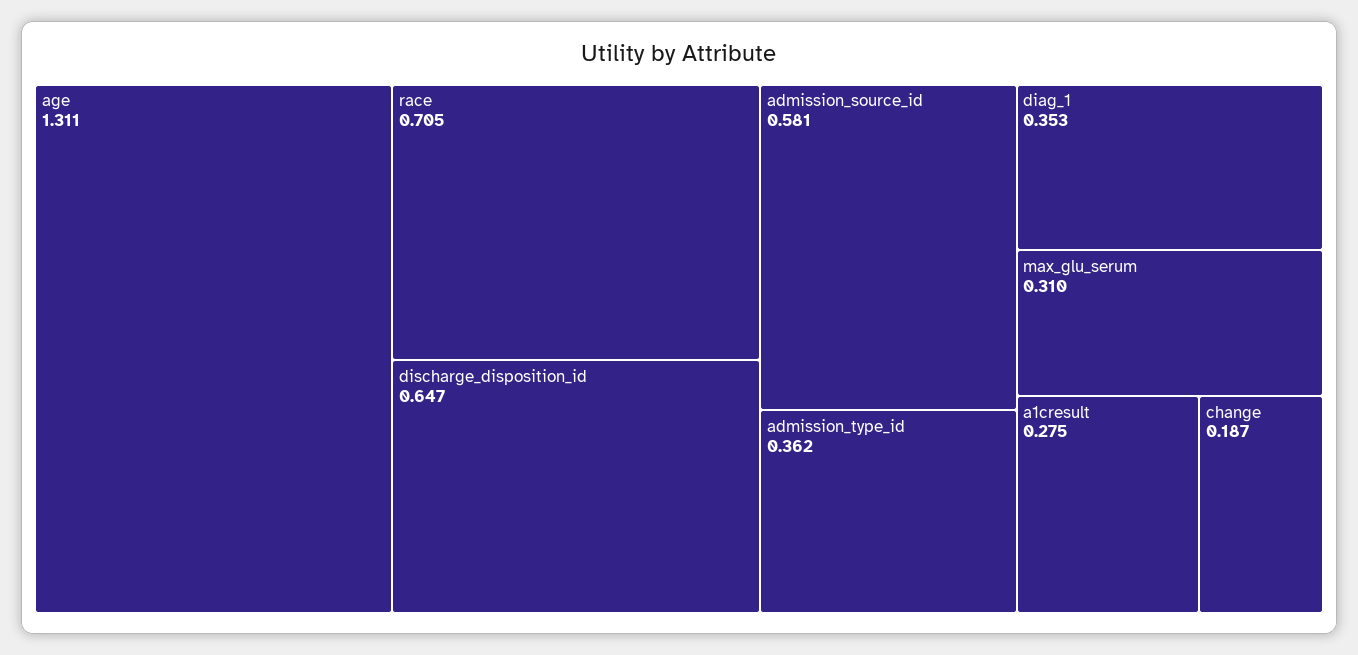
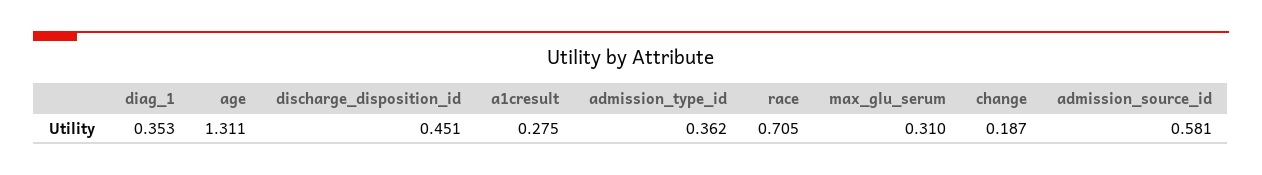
  {
    "age": 1.311,
    "race": 0.705,
-   "discharge_disposition_id": 0.647,
+   "discharge_disposition_id": 0.451,
    "admission_source_id": 0.581,
    "admission_type_id": 0.362,
    "diag_1": 0.353,
    "max_glu_serum": 0.31,
    "a1cresult": 0.275,
    "change": 0.187
  }

